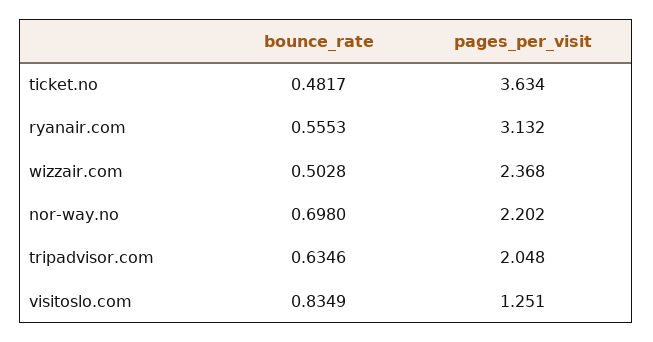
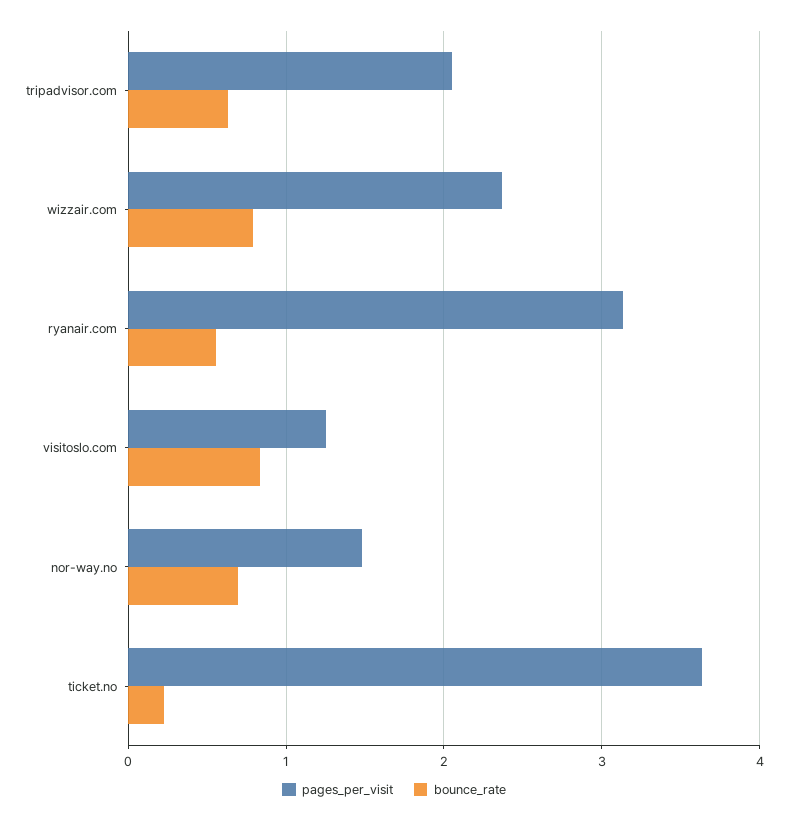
  {
    "bounce_rate": {
-     "ticket.no": 0.4817,
+     "ticket.no": 0.2,
      "ryanair.com": 0.5553,
-     "wizzair.com": 0.5028,
+     "wizzair.com": 0.8,
      "nor-way.no": 0.698,
      "tripadvisor.com": 0.6346,
      "visitoslo.com": 0.8349
    },
    "pages_per_visit": {
      "ticket.no": 3.634,
      "ryanair.com": 3.132,
      "wizzair.com": 2.368,
-     "nor-way.no": 2.202,
+     "nor-way.no": 1.5,
      "tripadvisor.com": 2.048,
      "visitoslo.com": 1.251
    }
  }

